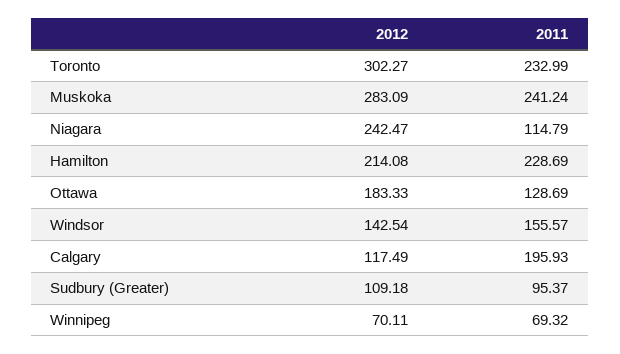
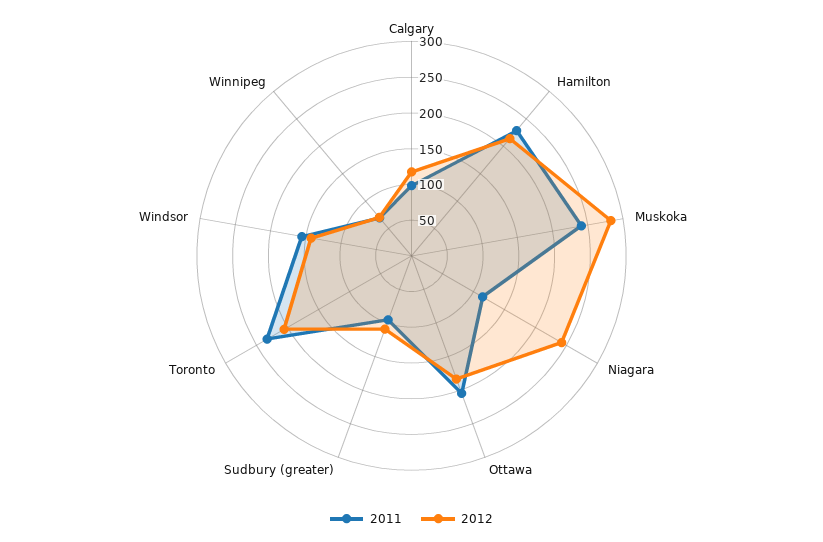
  {
    "2012": {
-     "Toronto": 302.27,
+     "Toronto": 200,
      "Muskoka": 283.09,
      "Niagara": 242.47,
      "Hamilton": 214.08,
      "Ottawa": 183.33,
      "Windsor": 142.54,
      "Calgary": 117.49,
      "Sudbury (Greater)": 109.18,
      "Winnipeg": 70.11
    },
    "2011": {
      "Toronto": 232.99,
      "Muskoka": 241.24,
      "Niagara": 114.79,
      "Hamilton": 228.69,
-     "Ottawa": 128.69,
+     "Ottawa": 200,
      "Windsor": 155.57,
-     "Calgary": 195.93,
+     "Calgary": 100,
      "Sudbury (Greater)": 95.37,
      "Winnipeg": 69.32
    }
  }

